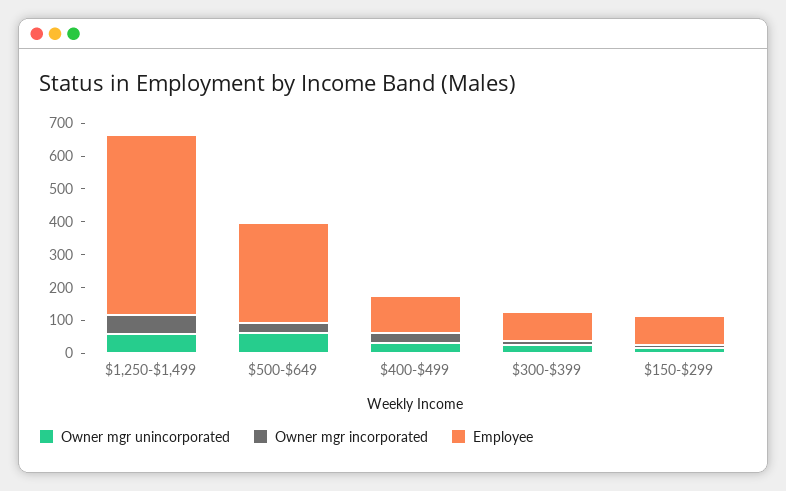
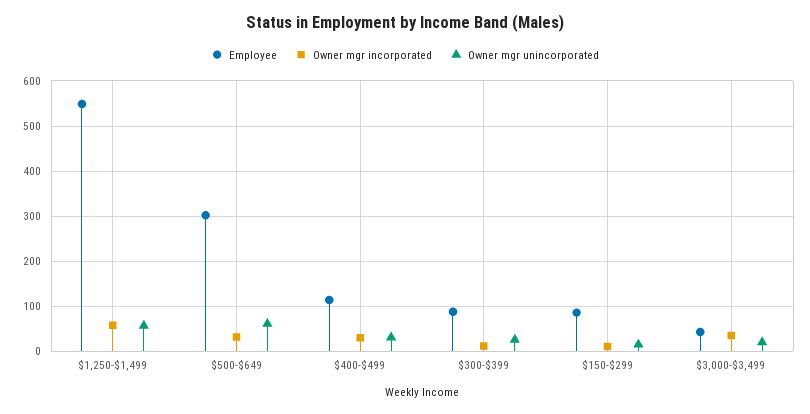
  {
    "Owner mgr unincorporated": {
      "$1,250-$1,499": 60,
      "$500-$649": 60,
      "$400-$499": 40,
      "$300-$399": 20,
-     "$150-$299": 20
+     "$150-$299": 20,
+     "$3,000-$3,499": 20
    },
    "Owner mgr incorporated": {
      "$1,250-$1,499": 60,
      "$500-$649": 40,
      "$400-$499": 40,
      "$300-$399": 20,
-     "$150-$299": 20
+     "$150-$299": 20,
+     "$3,000-$3,499": 40
    },
    "Employee": {
      "$1,250-$1,499": 540,
      "$500-$649": 300,
      "$400-$499": 120,
      "$300-$399": 80,
-     "$150-$299": 80
+     "$150-$299": 80,
+     "$3,000-$3,499": 40
    }
  }

